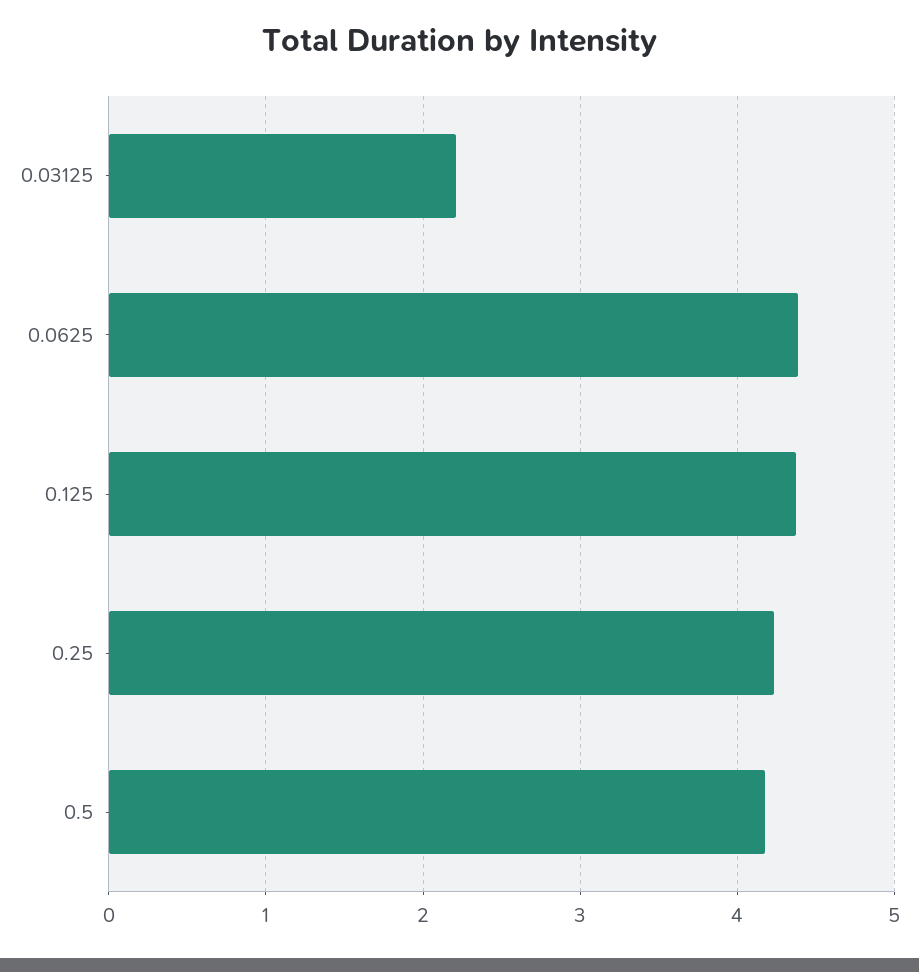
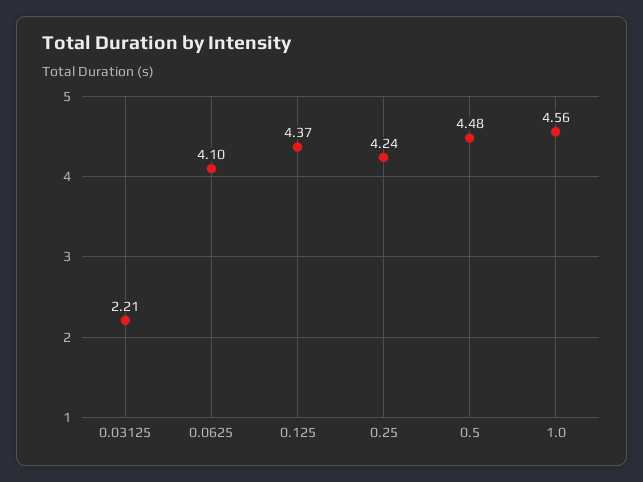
  {
    "0.03125": 2.21,
-   "0.0625": 4.4,
+   "0.0625": 4.1,
    "0.125": 4.37,
    "0.25": 4.24,
-   "0.5": 4.2
+   "0.5": 4.48,
+   "1.0": 4.56
  }

